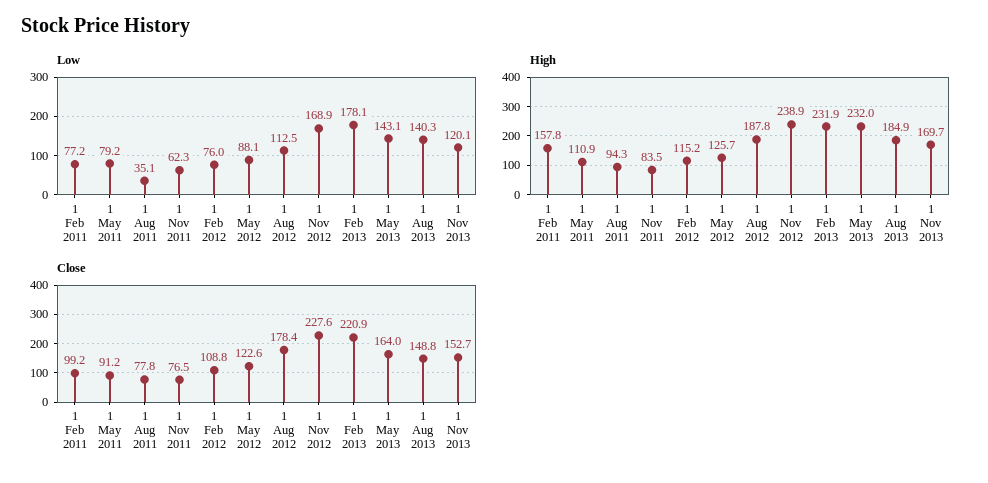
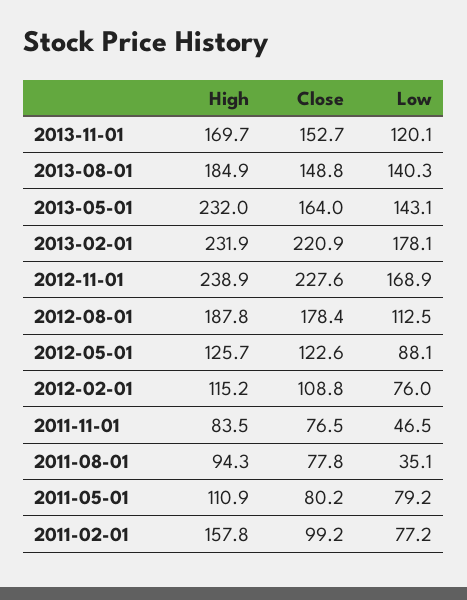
  {
    "Low": {
      "1 Feb 2011": 77.2,
      "1 May 2011": 79.2,
      "1 Aug 2011": 35.1,
-     "1 Nov 2011": 62.3,
+     "1 Nov 2011": 46.5,
      "1 Feb 2012": 76,
      "1 May 2012": 88.1,
      "1 Aug 2012": 112.5,
      "1 Nov 2012": 168.9,
      "1 Feb 2013": 178.1,
      "1 May 2013": 143.1,
      "1 Aug 2013": 140.3,
      "1 Nov 2013": 120.1
    },
    "High": {
      "1 Feb 2011": 157.8,
      "1 May 2011": 110.9,
      "1 Aug 2011": 94.3,
      "1 Nov 2011": 83.5,
      "1 Feb 2012": 115.2,
      "1 May 2012": 125.7,
      "1 Aug 2012": 187.8,
      "1 Nov 2012": 238.9,
      "1 Feb 2013": 231.9,
      "1 May 2013": 232,
      "1 Aug 2013": 184.9,
      "1 Nov 2013": 169.7
    },
    "Close": {
      "1 Feb 2011": 99.2,
-     "1 May 2011": 91.2,
+     "1 May 2011": 80.2,
      "1 Aug 2011": 77.8,
      "1 Nov 2011": 76.5,
      "1 Feb 2012": 108.8,
      "1 May 2012": 122.6,
      "1 Aug 2012": 178.4,
      "1 Nov 2012": 227.6,
      "1 Feb 2013": 220.9,
      "1 May 2013": 164,
      "1 Aug 2013": 148.8,
      "1 Nov 2013": 152.7
    }
  }

